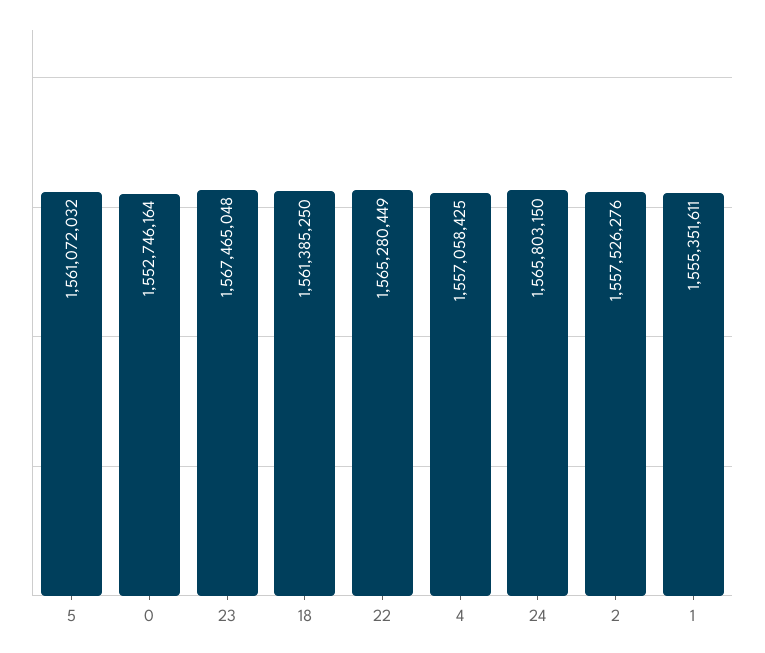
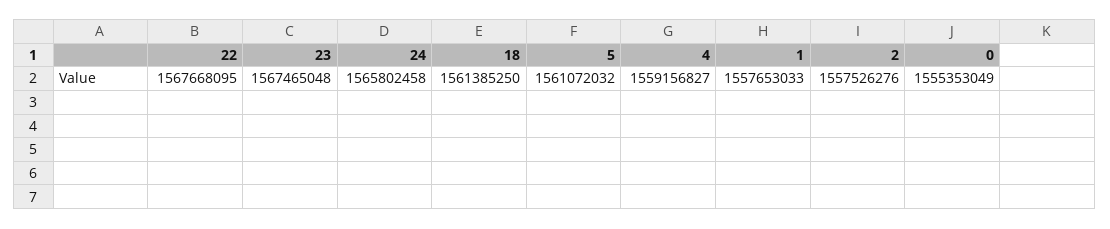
  {
    "5": 1561072032,
-   "0": 1552746164,
+   "0": 1555353049,
    "23": 1567465048,
    "18": 1561385250,
-   "22": 1565280449,
+   "22": 1567668095,
-   "4": 1557058425,
+   "4": 1559156827,
-   "24": 1565803150,
+   "24": 1565802458,
    "2": 1557526276,
-   "1": 1555351611
+   "1": 1557653033
  }

